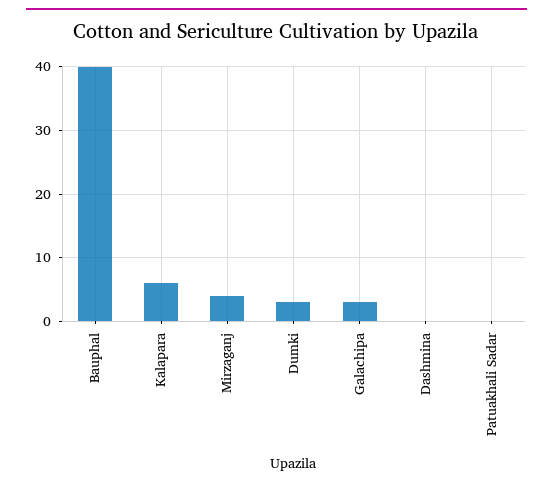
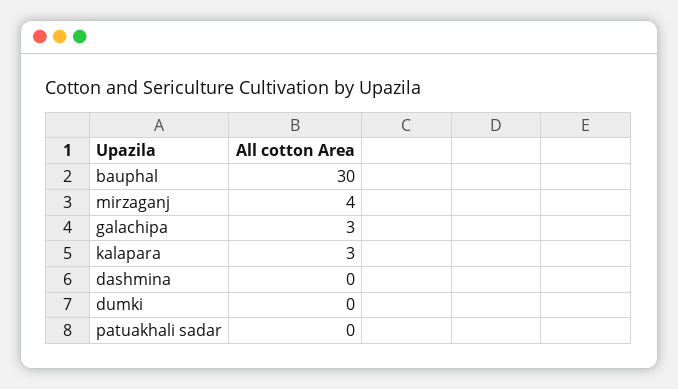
  {
-   "Bauphal": 40,
+   "Bauphal": 30,
-   "Kalapara": 6,
+   "Kalapara": 3,
    "Mirzaganj": 4,
-   "Dumki": 3,
+   "Dumki": 0,
    "Galachipa": 3,
    "Dashmina": 0,
    "Patuakhali Sadar": 0
  }

